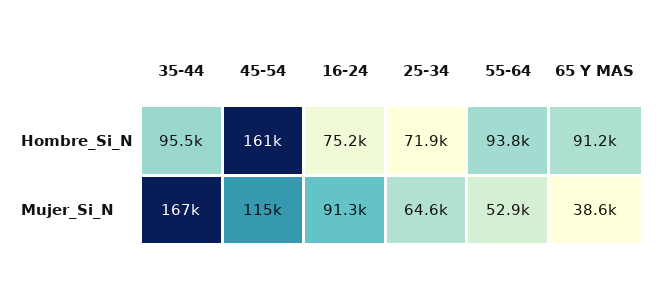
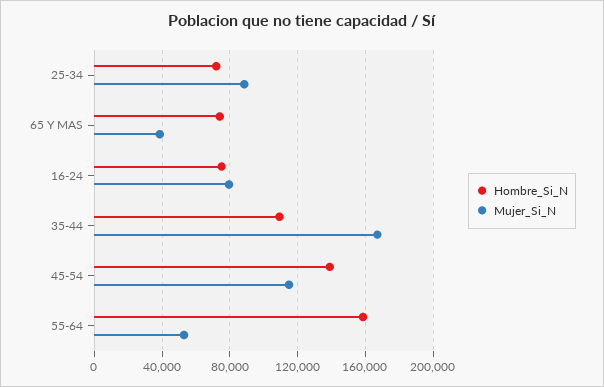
  {
    "Hombre_Si_N": {
-     "35-44": 95500,
+     "35-44": 110000,
-     "45-54": 161000,
+     "45-54": 140000,
      "16-24": 75200,
      "25-34": 71900,
-     "55-64": 93800,
+     "55-64": 160000,
-     "65 Y MAS": 91200
+     "65 Y MAS": 75000
    },
    "Mujer_Si_N": {
      "35-44": 167000,
      "45-54": 115000,
-     "16-24": 91300,
+     "16-24": 80000,
-     "25-34": 64600,
+     "25-34": 90000,
      "55-64": 52900,
      "65 Y MAS": 38600
    }
  }

